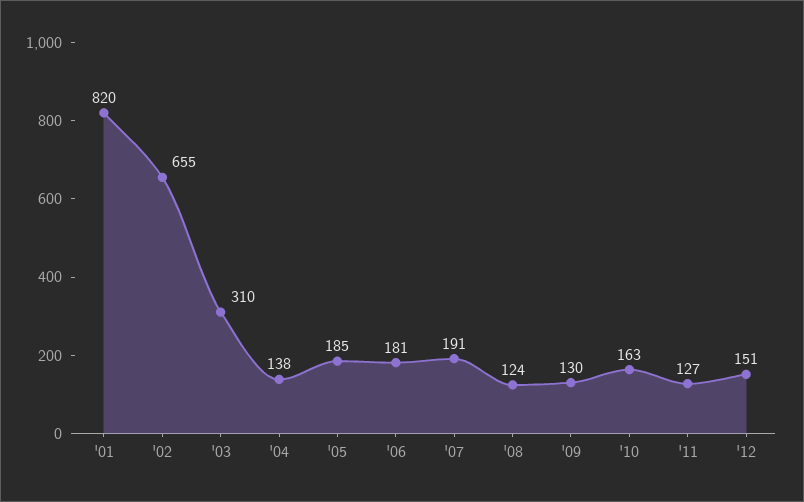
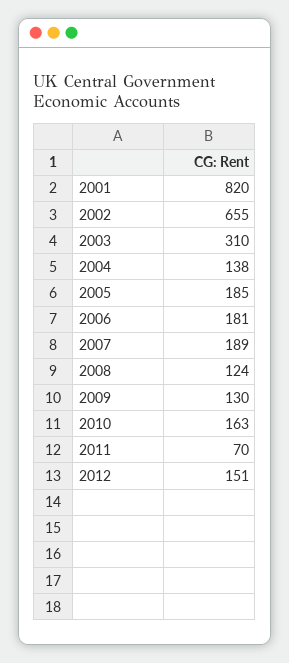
  {
    "'01": 820,
    "'02": 655,
    "'03": 310,
    "'04": 138,
    "'05": 185,
    "'06": 181,
-   "'07": 191,
+   "'07": 189,
    "'08": 124,
    "'09": 130,
    "'10": 163,
-   "'11": 127,
+   "'11": 70,
    "'12": 151
  }

